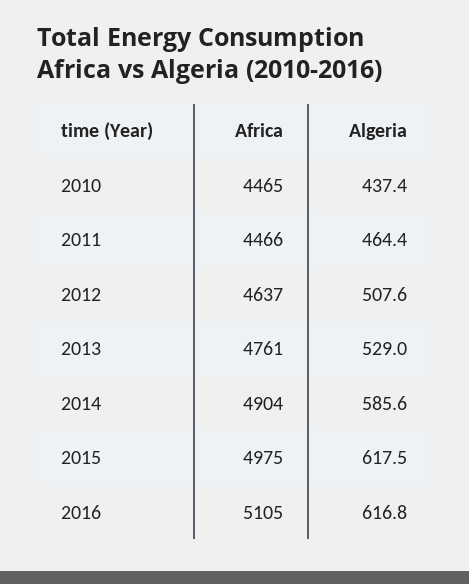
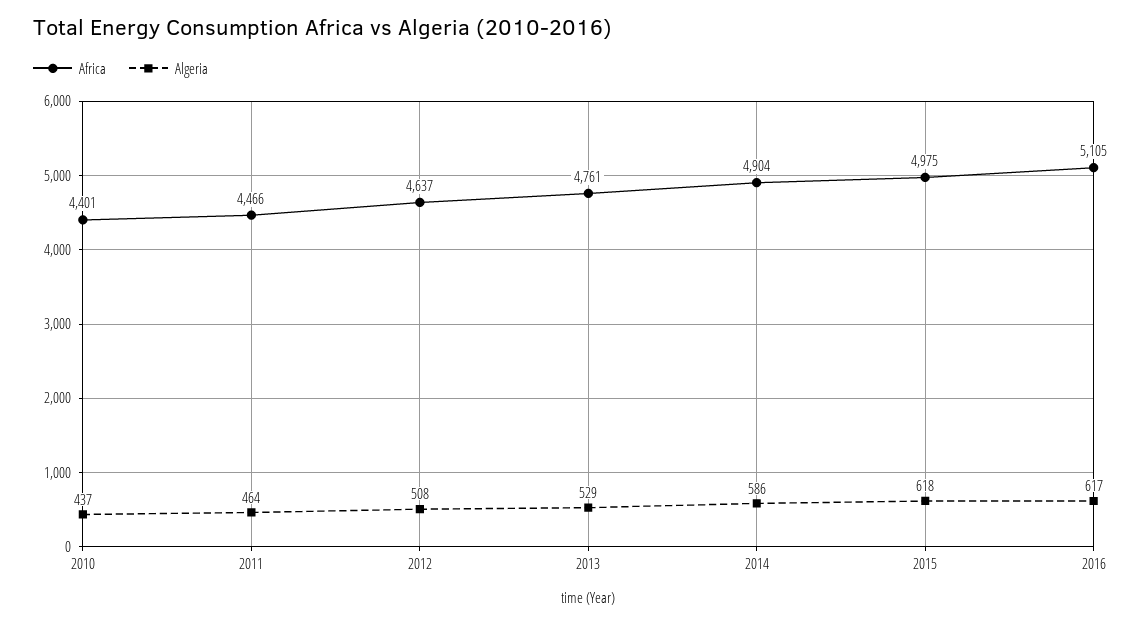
  {
    "Africa": {
-     "2010": 4465,
+     "2010": 4401,
      "2011": 4466,
      "2012": 4637,
      "2013": 4761,
      "2014": 4904,
      "2015": 4975,
      "2016": 5105
    },
    "Algeria": {
      "2010": 437.4,
      "2011": 464.4,
      "2012": 507.6,
      "2013": 529,
      "2014": 585.6,
      "2015": 617.5,
      "2016": 616.8
    }
  }

